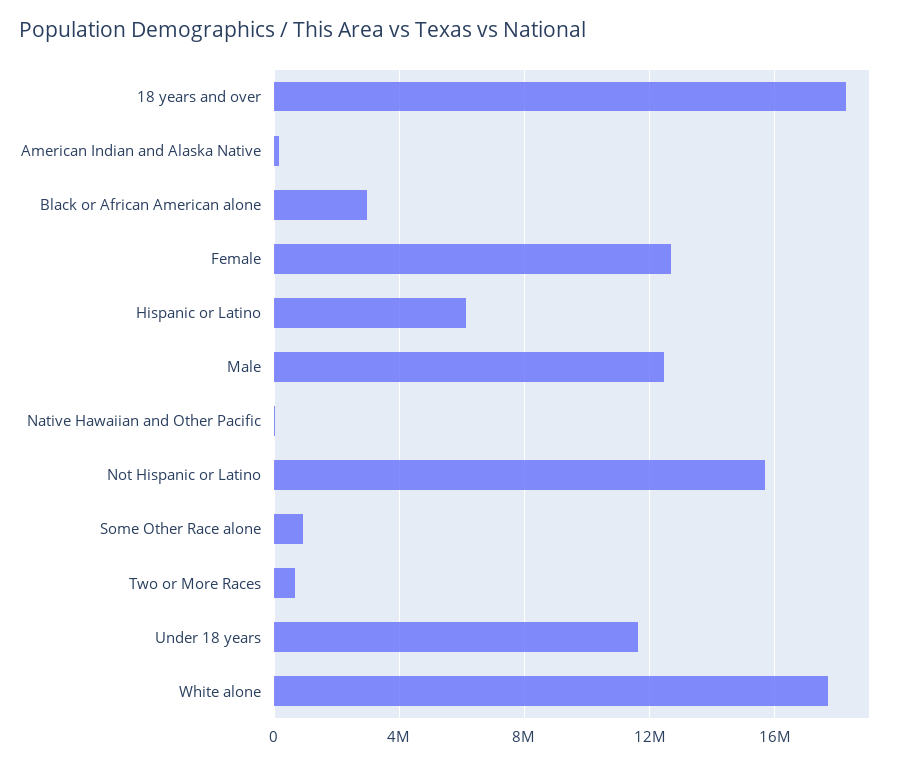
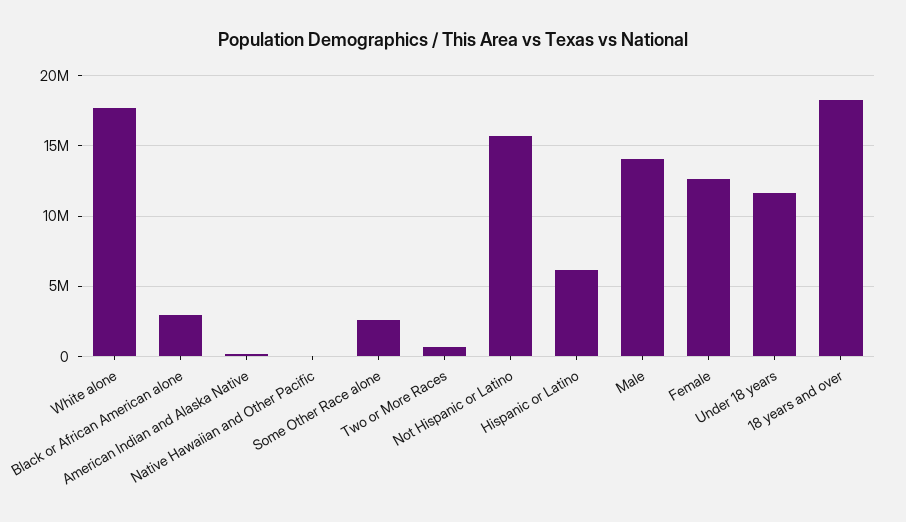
  {
    "18 years and over": 18500000,
    "American Indian and Alaska Native": 0,
    "Black or African American alone": 3000000,
    "Female": 12500000,
    "Hispanic or Latino": 6000000,
-   "Male": 12500000,
+   "Male": 14000000,
    "Native Hawaiian and Other Pacific": 0,
    "Not Hispanic or Latino": 15500000,
-   "Some Other Race alone": 1000000,
+   "Some Other Race alone": 2500000,
    "Two or More Races": 500000,
    "Under 18 years": 11500000,
    "White alone": 17500000
  }

